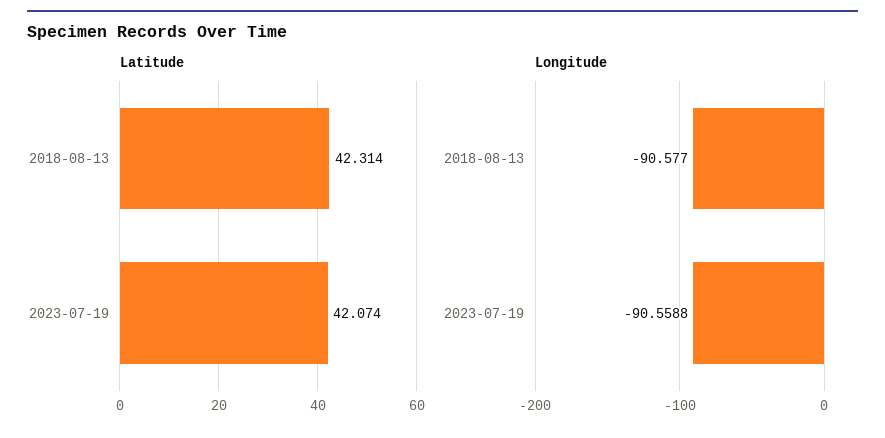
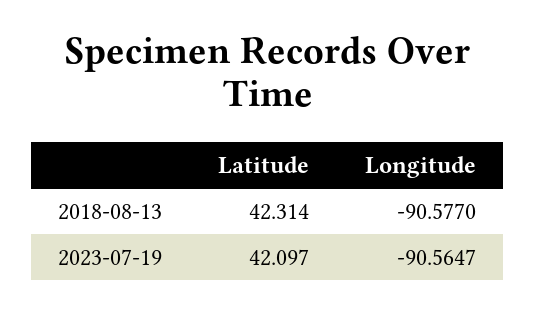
  {
    "Latitude": {
      "2018-08-13": 42.314,
-     "2023-07-19": 42.074
+     "2023-07-19": 42.097
    },
    "Longitude": {
      "2018-08-13": -90.577,
-     "2023-07-19": -90.5588
+     "2023-07-19": -90.5647
    }
  }

